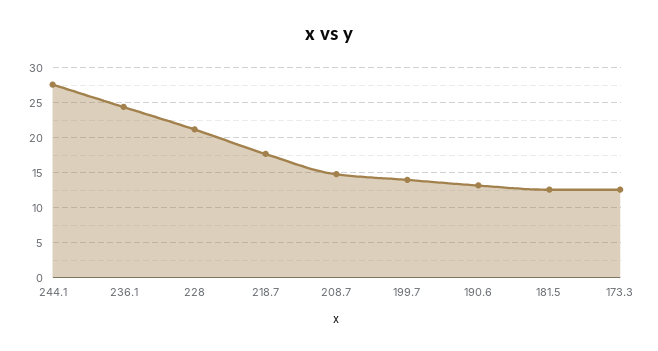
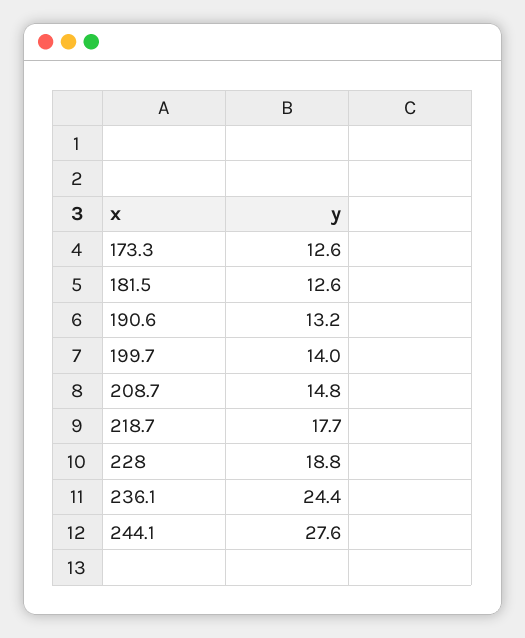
  {
    "244.1": 27.6,
    "236.1": 24.4,
-   "228": 21,
+   "228": 18.8,
    "218.7": 17.7,
    "208.7": 14.8,
    "199.7": 14,
    "190.6": 13.2,
    "181.5": 12.6,
    "173.3": 12.6
  }

